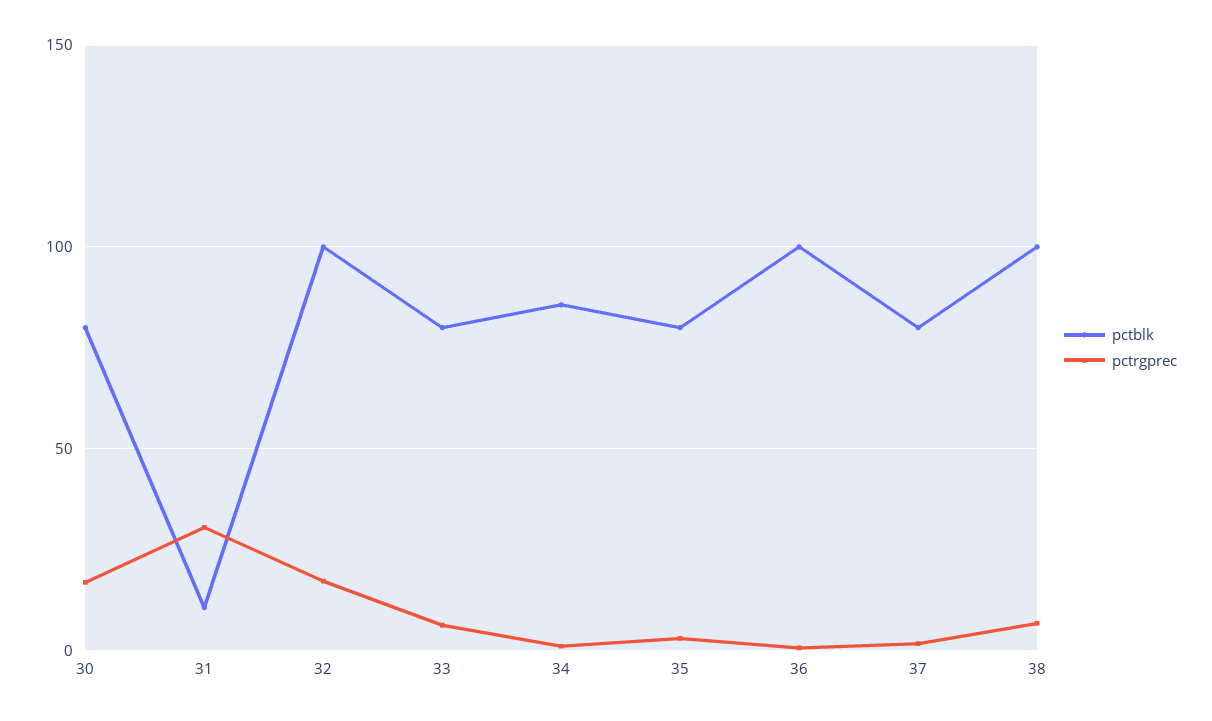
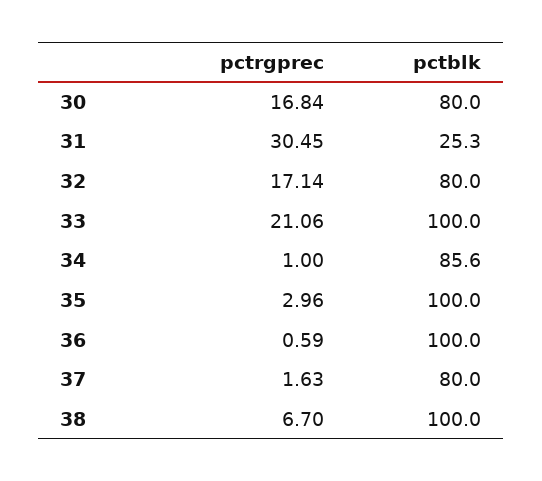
  {
    "pctblk": {
      "30": 80,
-     "31": 10,
+     "31": 25.3,
-     "32": 100,
+     "32": 80,
-     "33": 80,
+     "33": 100,
      "34": 85.6,
-     "35": 80,
+     "35": 100,
      "36": 100,
      "37": 80,
      "38": 100
    },
    "pctrgprec": {
      "30": 16.84,
      "31": 30.45,
      "32": 17.14,
-     "33": 5,
+     "33": 21.06,
      "34": 1,
      "35": 2.96,
      "36": 0.59,
      "37": 1.63,
      "38": 6.7
    }
  }

